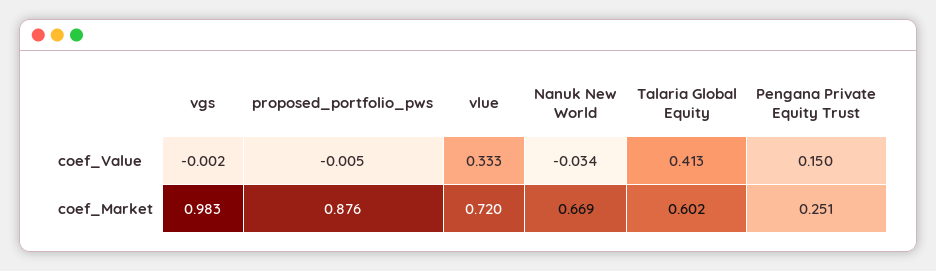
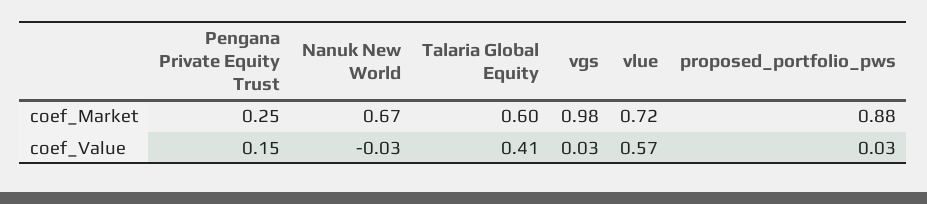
  {
    "vgs": {
-     "coef_Value": -0.002,
+     "coef_Value": 0.03,
      "coef_Market": 0.983
    },
    "proposed_portfolio_pws": {
-     "coef_Value": -0.005,
+     "coef_Value": 0.03,
      "coef_Market": 0.876
    },
    "vlue": {
-     "coef_Value": 0.333,
+     "coef_Value": 0.57,
      "coef_Market": 0.72
    },
    "Nanuk New World": {
      "coef_Value": -0.034,
      "coef_Market": 0.669
    },
    "Talaria Global Equity": {
      "coef_Value": 0.413,
      "coef_Market": 0.602
    },
    "Pengana Private Equity Trust": {
      "coef_Value": 0.15,
      "coef_Market": 0.251
    }
  }

